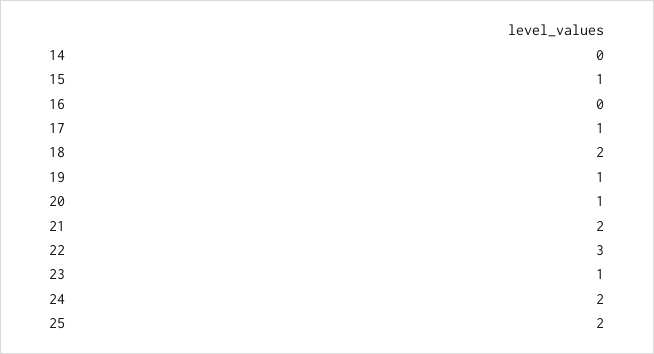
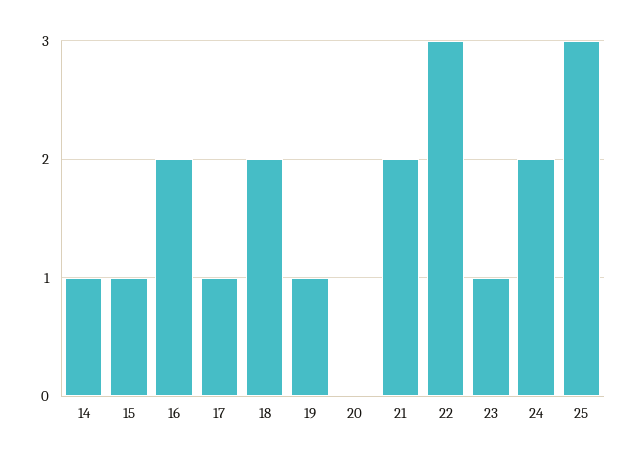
  {
-   "14": 0,
+   "14": 1,
    "15": 1,
-   "16": 0,
+   "16": 2,
    "17": 1,
    "18": 2,
    "19": 1,
-   "20": 1,
+   "20": 0,
    "21": 2,
    "22": 3,
    "23": 1,
    "24": 2,
-   "25": 2
+   "25": 3
  }

